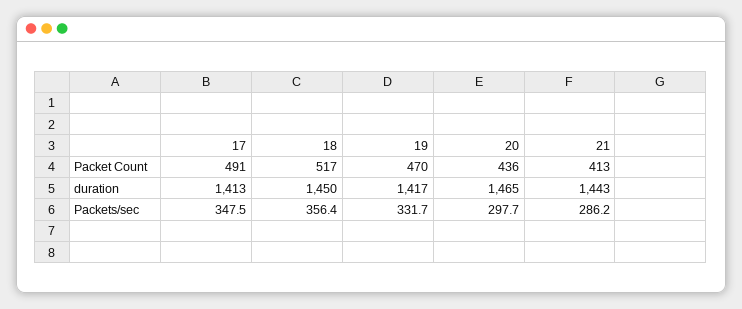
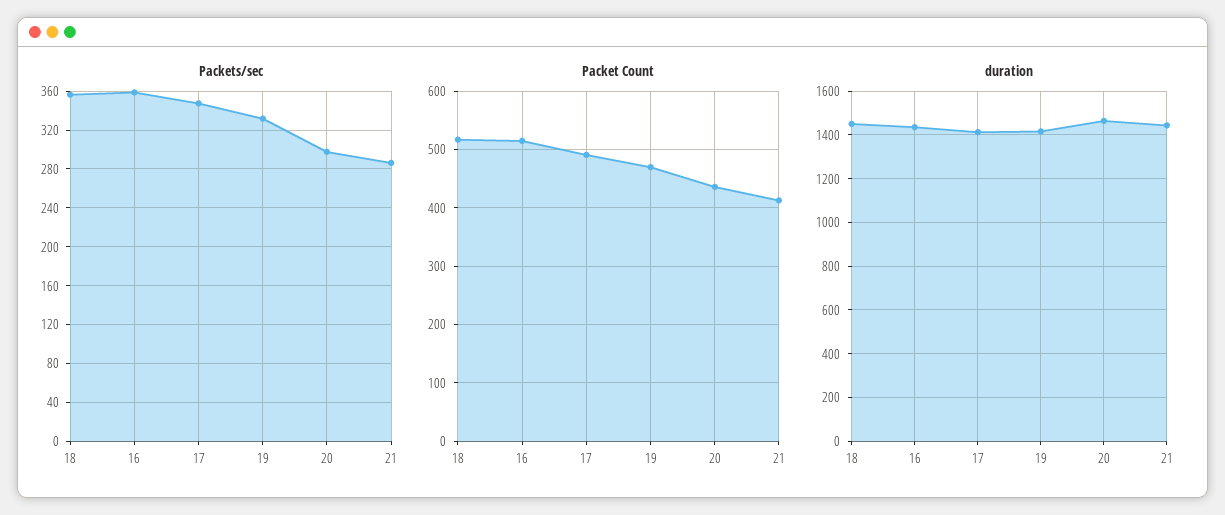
  {
    "Packet Count": {
      "17": 491,
      "18": 517,
      "19": 470,
      "20": 436,
-     "21": 413
+     "21": 413,
+     "16": 520
    },
    "duration": {
      "17": 1413,
      "18": 1450,
      "19": 1417,
      "20": 1465,
-     "21": 1443
+     "21": 1443,
+     "16": 1450
    },
    "Packets/sec": {
      "17": 347.5,
      "18": 356.4,
      "19": 331.7,
      "20": 297.7,
-     "21": 286.2
+     "21": 286.2,
+     "16": 360
    }
  }

